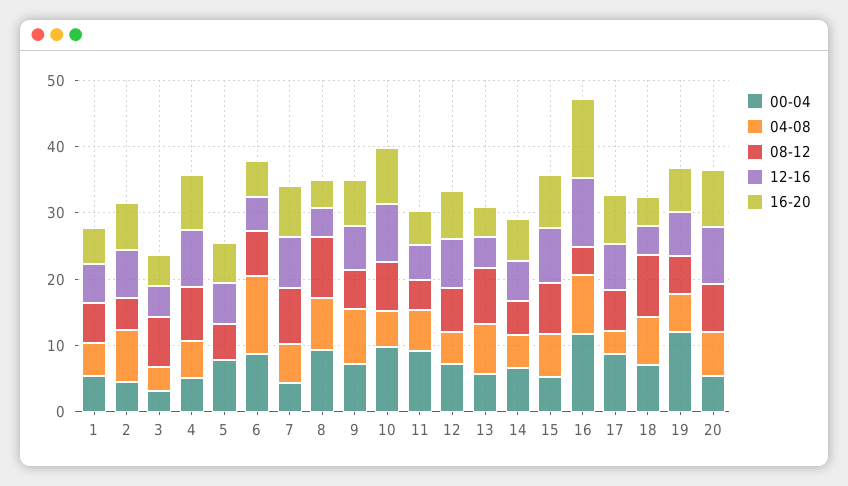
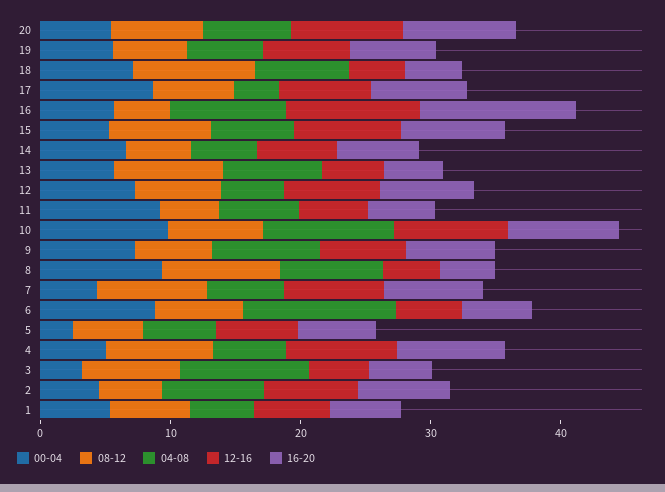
  {
    "00-04": {
      "1": 6,
      "2": 4,
      "3": 4,
      "4": 6,
-     "5": 8,
+     "5": 2,
      "6": 8,
      "7": 4,
      "8": 10,
      "9": 8,
      "10": 10,
      "11": 10,
      "12": 8,
      "13": 6,
      "14": 6,
      "15": 6,
-     "16": 12,
+     "16": 6,
      "17": 8,
      "18": 8,
-     "19": 12,
+     "19": 6,
      "20": 6
    },
    "04-08": {
      "1": 4,
      "2": 8,
-     "3": 4,
+     "3": 10,
      "4": 6,
-     "5": 0,
+     "5": 6,
      "6": 12,
      "7": 6,
      "8": 8,
      "9": 8,
-     "10": 6,
+     "10": 10,
      "11": 6,
      "12": 4,
      "13": 8,
      "14": 6,
      "15": 6,
      "16": 8,
      "17": 4,
      "18": 8,
      "19": 6,
      "20": 6
    },
    "08-12": {
      "1": 6,
      "2": 4,
      "3": 8,
      "4": 8,
      "5": 6,
      "6": 6,
      "7": 8,
      "8": 10,
      "9": 6,
      "10": 8,
      "11": 4,
      "12": 6,
      "13": 8,
      "14": 6,
      "15": 8,
      "16": 4,
      "17": 6,
      "18": 10,
      "19": 6,
      "20": 8
    },
    "12-16": {
      "1": 6,
      "2": 8,
      "3": 4,
      "4": 8,
      "5": 6,
      "6": 6,
      "7": 8,
      "8": 4,
      "9": 6,
      "10": 8,
      "11": 6,
      "12": 8,
      "13": 4,
      "14": 6,
      "15": 8,
      "16": 10,
      "17": 8,
      "18": 4,
      "19": 6,
      "20": 8
    },
    "16-20": {
      "1": 6,
      "2": 8,
      "3": 4,
      "4": 8,
      "5": 6,
      "6": 6,
      "7": 8,
      "8": 4,
      "9": 6,
      "10": 8,
      "11": 6,
      "12": 8,
      "13": 4,
      "14": 6,
      "15": 8,
      "16": 12,
      "17": 8,
      "18": 4,
      "19": 6,
      "20": 8
    }
  }

